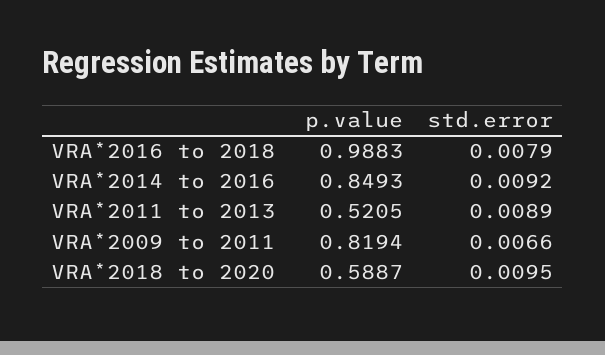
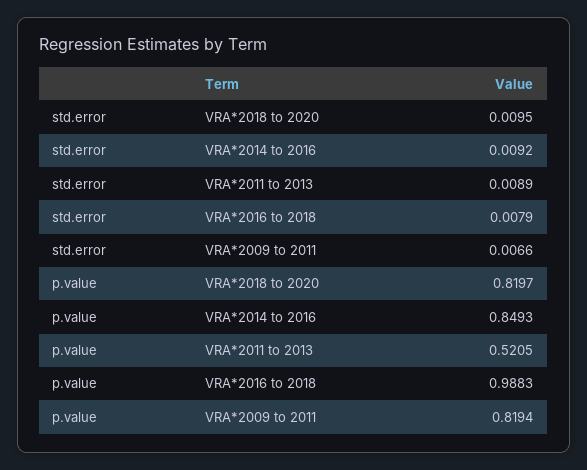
  {
    "p.value": {
      "VRA*2016 to 2018": 0.9883,
      "VRA*2014 to 2016": 0.8493,
      "VRA*2011 to 2013": 0.5205,
      "VRA*2009 to 2011": 0.8194,
-     "VRA*2018 to 2020": 0.5887
+     "VRA*2018 to 2020": 0.8197
    },
    "std.error": {
      "VRA*2016 to 2018": 0.0079,
      "VRA*2014 to 2016": 0.0092,
      "VRA*2011 to 2013": 0.0089,
      "VRA*2009 to 2011": 0.0066,
      "VRA*2018 to 2020": 0.0095
    }
  }

